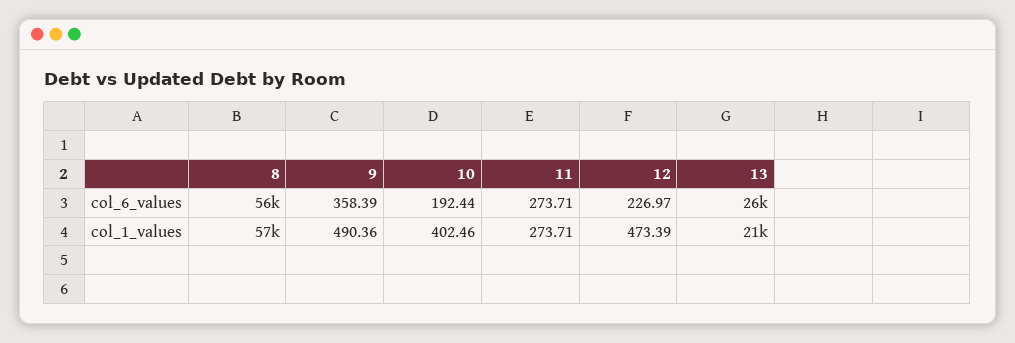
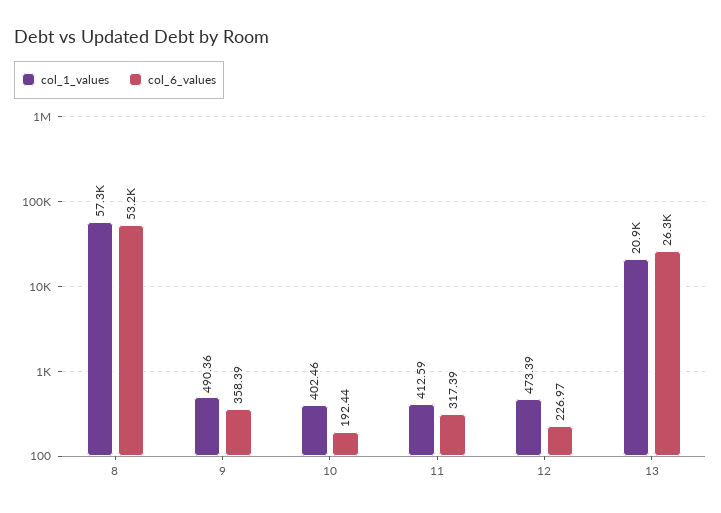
  {
    "col_6_values": {
-     "8": 56000,
+     "8": 53200,
      "9": 358.39,
      "10": 192.44,
-     "11": 273.71,
+     "11": 317.39,
      "12": 226.97,
      "13": 26300
    },
    "col_1_values": {
      "8": 57300,
      "9": 490.36,
      "10": 402.46,
-     "11": 273.71,
+     "11": 412.59,
      "12": 473.39,
      "13": 20900
    }
  }

